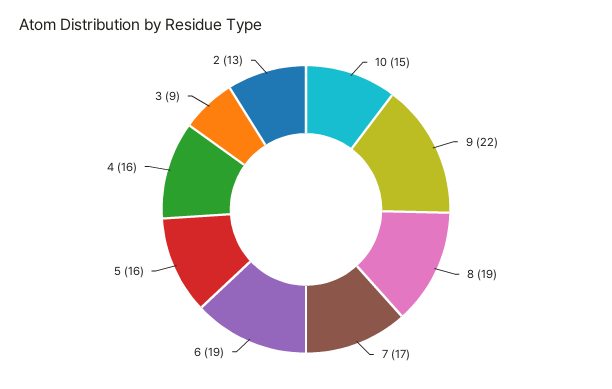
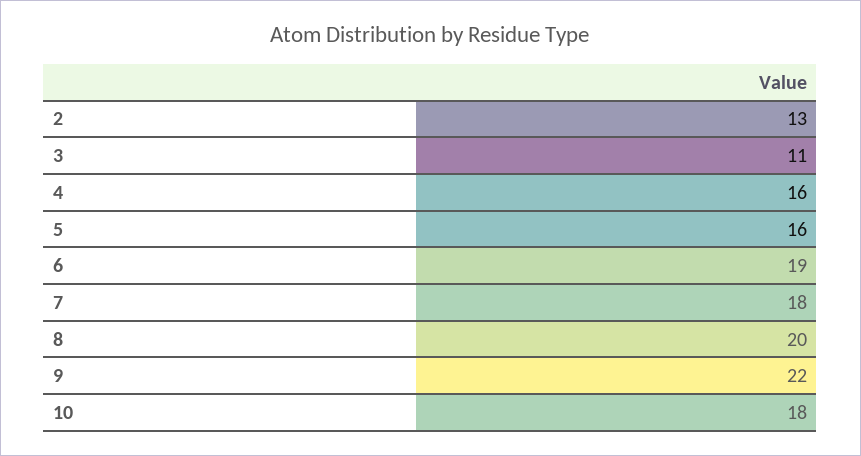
  {
-   "10": 15,
+   "10": 18,
    "9": 22,
-   "8": 19,
+   "8": 20,
-   "7": 17,
+   "7": 18,
    "6": 19,
    "5": 16,
    "4": 16,
-   "3": 9,
+   "3": 11,
    "2": 13
  }

